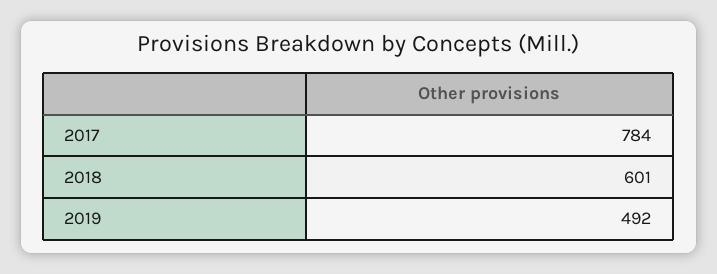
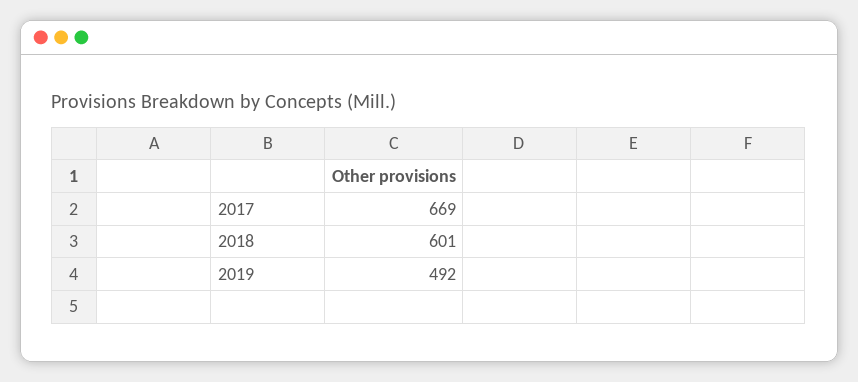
  {
-   "2017": 784,
+   "2017": 669,
    "2018": 601,
    "2019": 492
  }

